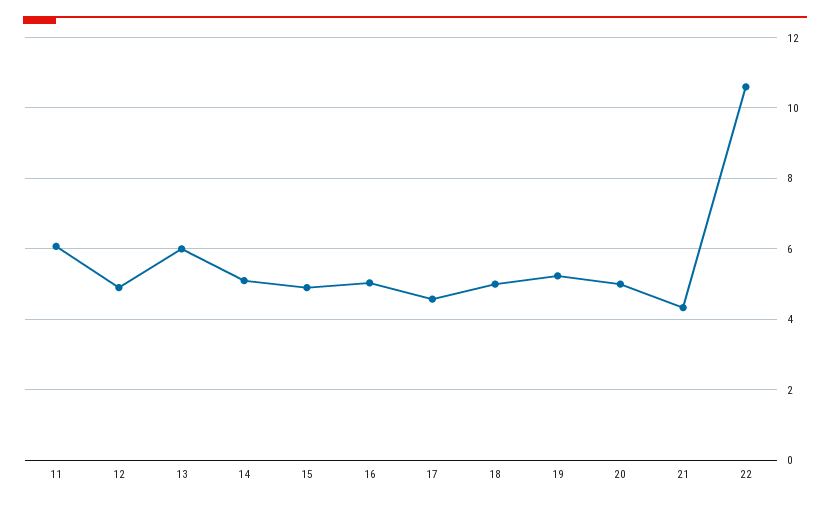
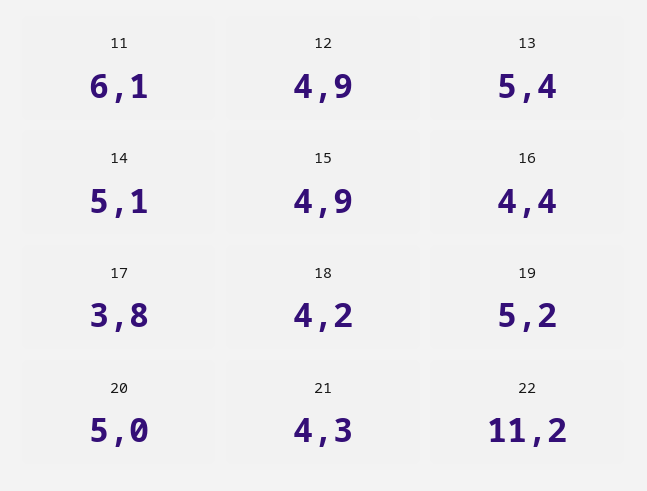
  {
    "11": 6.1,
    "12": 4.9,
-   "13": 6,
+   "13": 5.4,
    "14": 5.1,
    "15": 4.9,
-   "16": 5,
+   "16": 4.4,
-   "17": 4.6,
+   "17": 3.8,
-   "18": 5,
+   "18": 4.2,
    "19": 5.2,
    "20": 5,
    "21": 4.3,
-   "22": 10.6
+   "22": 11.2
  }

